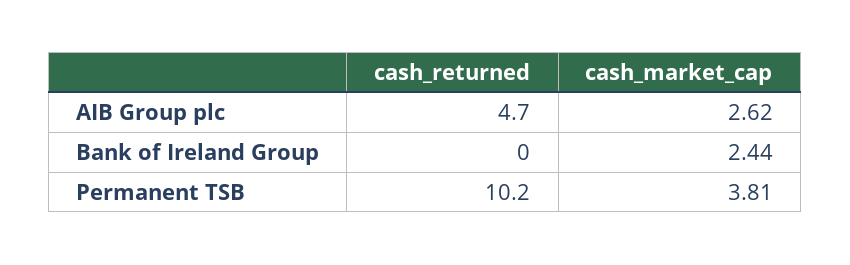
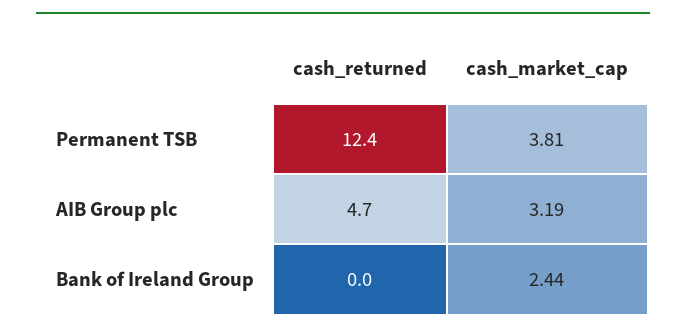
  {
    "cash_returned": {
      "AIB Group plc": 4.7,
      "Bank of Ireland Group": 0,
-     "Permanent TSB": 10.2
+     "Permanent TSB": 12.4
    },
    "cash_market_cap": {
-     "AIB Group plc": 2.62,
+     "AIB Group plc": 3.19,
      "Bank of Ireland Group": 2.44,
      "Permanent TSB": 3.81
    }
  }

